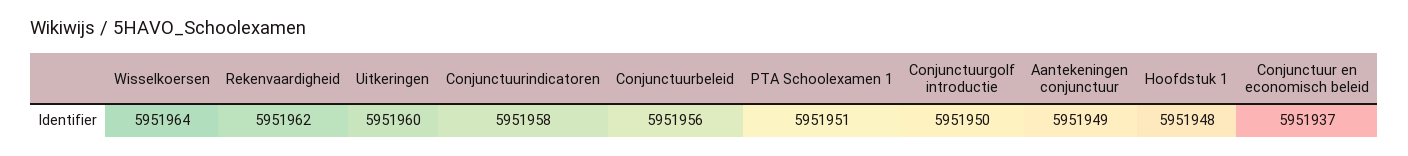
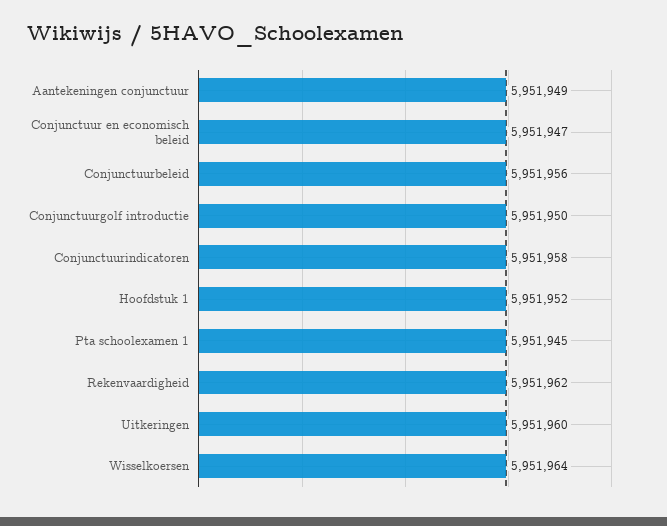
  {
    "Wisselkoersen": 5951964,
    "Rekenvaardigheid": 5951962,
    "Uitkeringen": 5951960,
    "Conjunctuurindicatoren": 5951958,
    "Conjunctuurbeleid": 5951956,
-   "PTA Schoolexamen 1": 5951951,
+   "PTA Schoolexamen 1": 5951945,
    "Conjunctuurgolf introductie": 5951950,
    "Aantekeningen conjunctuur": 5951949,
-   "Hoofdstuk 1": 5951948,
+   "Hoofdstuk 1": 5951952,
-   "Conjunctuur en economisch beleid": 5951937
+   "Conjunctuur en economisch beleid": 5951947
  }

